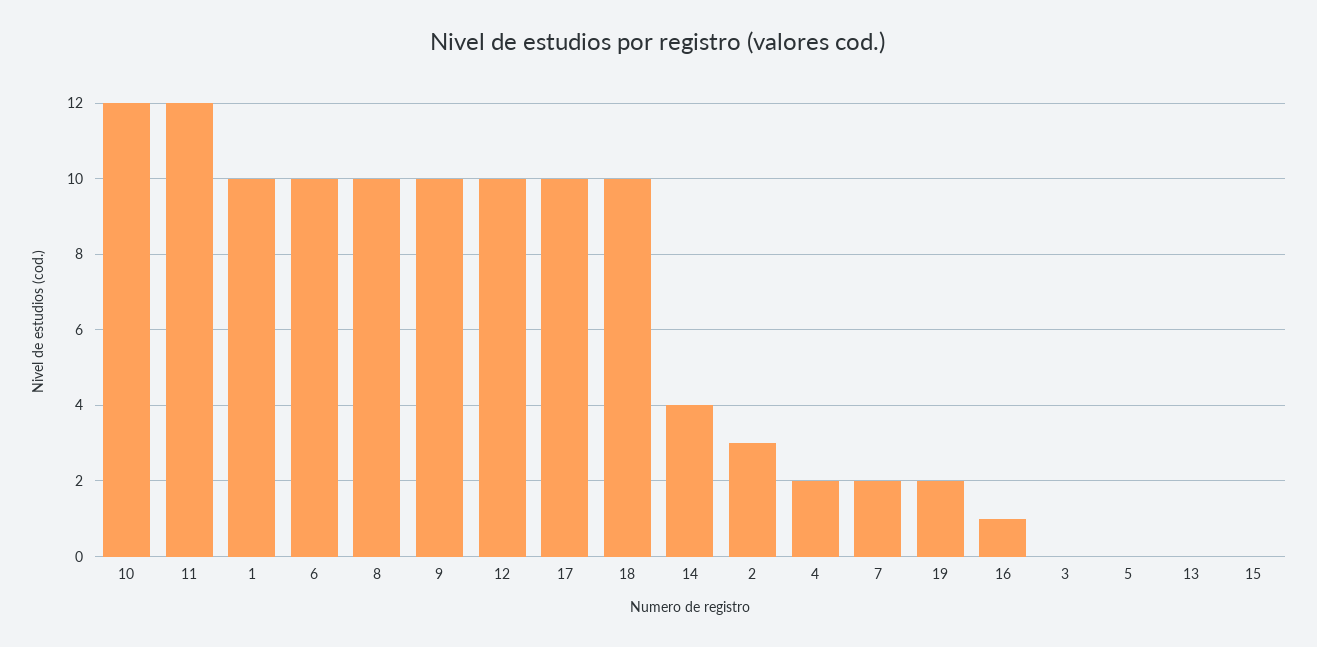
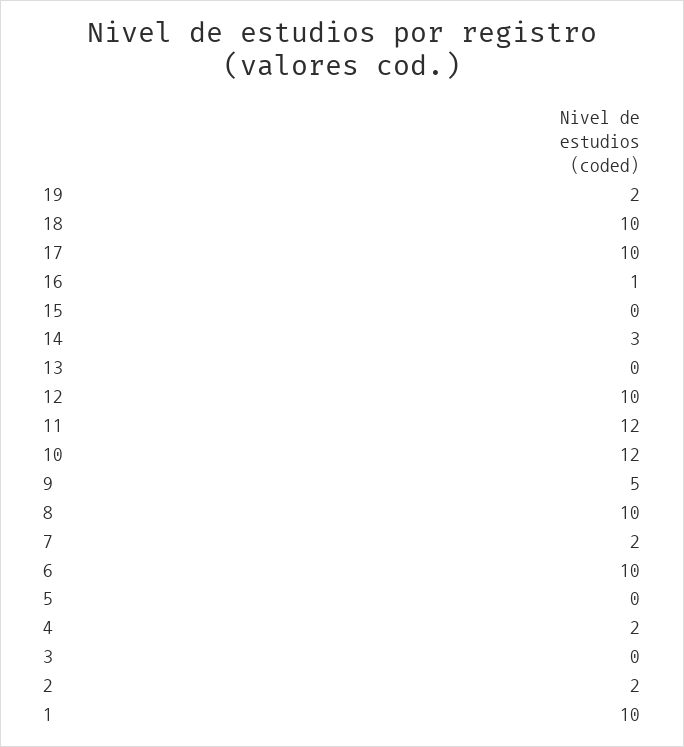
  {
    "10": 12,
    "11": 12,
    "1": 10,
    "6": 10,
    "8": 10,
-   "9": 10,
+   "9": 5,
    "12": 10,
    "17": 10,
    "18": 10,
-   "14": 4,
+   "14": 3,
-   "2": 3,
+   "2": 2,
    "4": 2,
    "7": 2,
    "19": 2,
    "16": 1,
    "3": 0,
    "5": 0,
    "13": 0,
    "15": 0
  }

